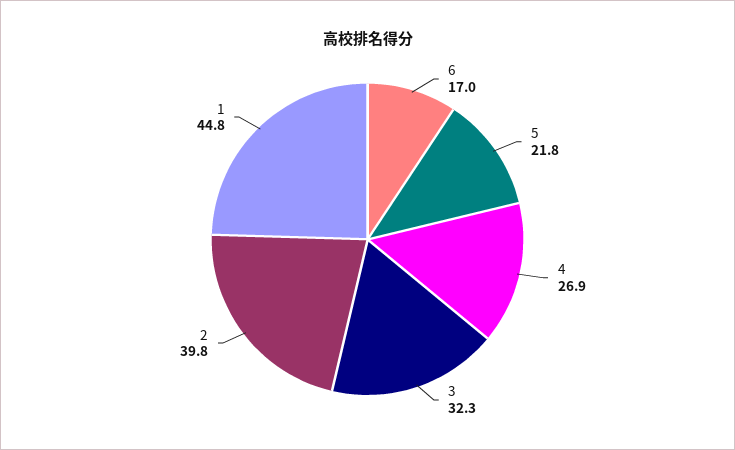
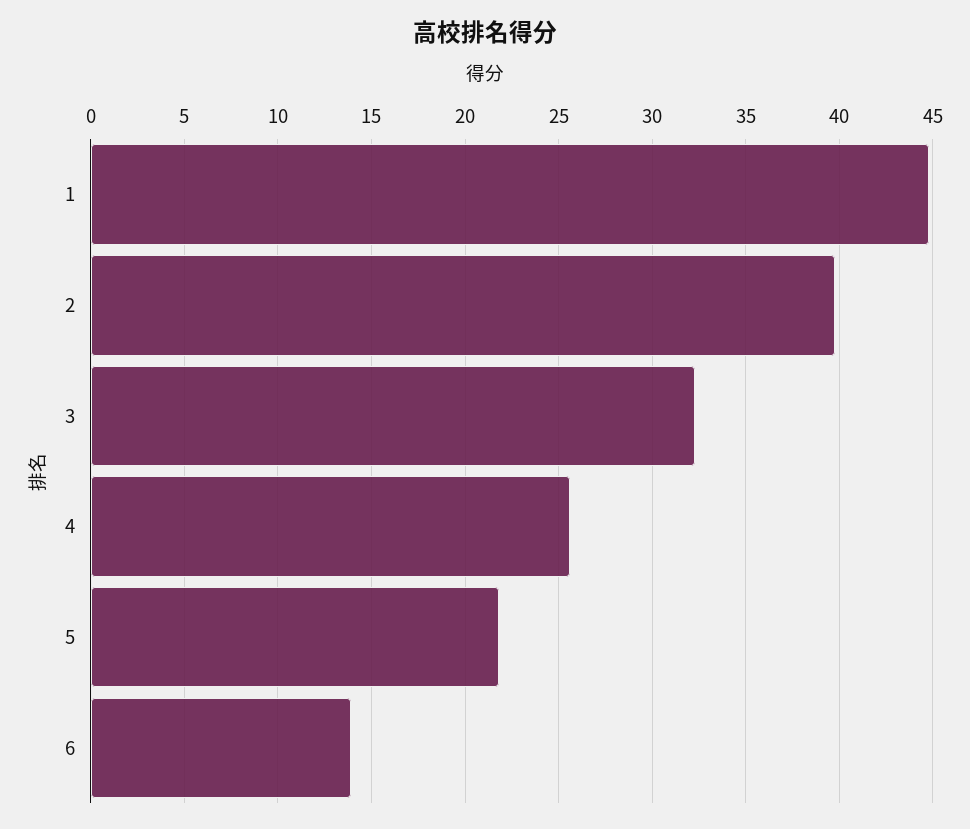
  {
-   "6": 17,
+   "6": 14,
    "5": 21.8,
-   "4": 26.9,
+   "4": 25.5,
    "3": 32.3,
    "2": 39.8,
    "1": 44.8
  }

